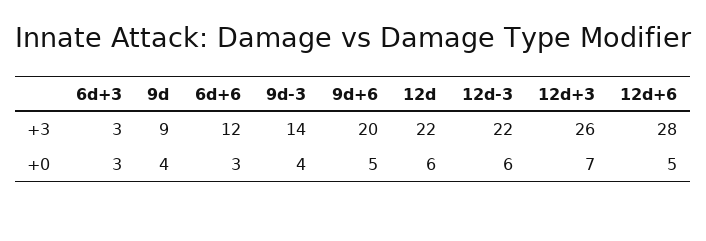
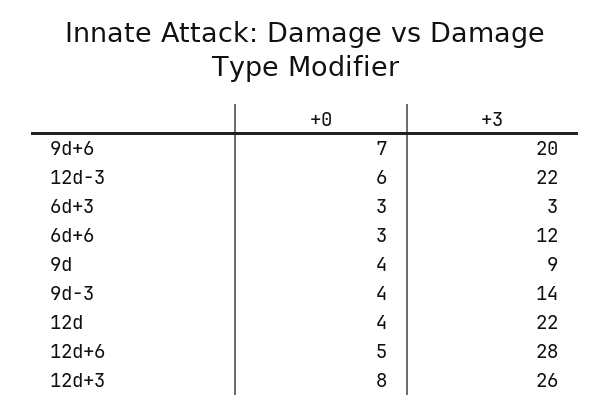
  {
    "6d+3": {
      "+3": 3,
      "+0": 3
    },
    "9d": {
      "+3": 9,
      "+0": 4
    },
    "6d+6": {
      "+3": 12,
      "+0": 3
    },
    "9d-3": {
      "+3": 14,
      "+0": 4
    },
    "9d+6": {
      "+3": 20,
-     "+0": 5
+     "+0": 7
    },
    "12d": {
      "+3": 22,
-     "+0": 6
+     "+0": 4
    },
    "12d-3": {
      "+3": 22,
      "+0": 6
    },
    "12d+3": {
      "+3": 26,
-     "+0": 7
+     "+0": 8
    },
    "12d+6": {
      "+3": 28,
      "+0": 5
    }
  }

